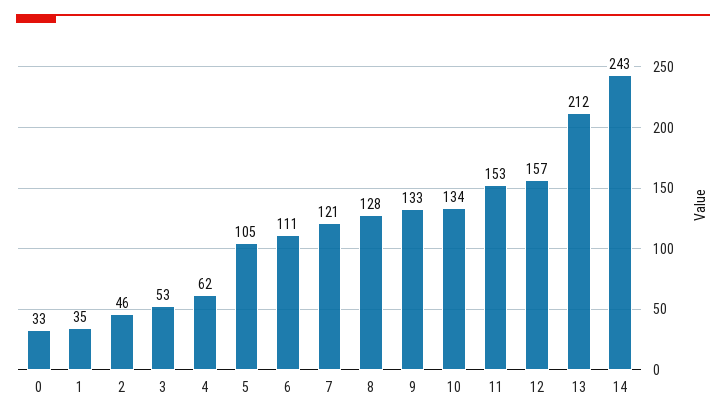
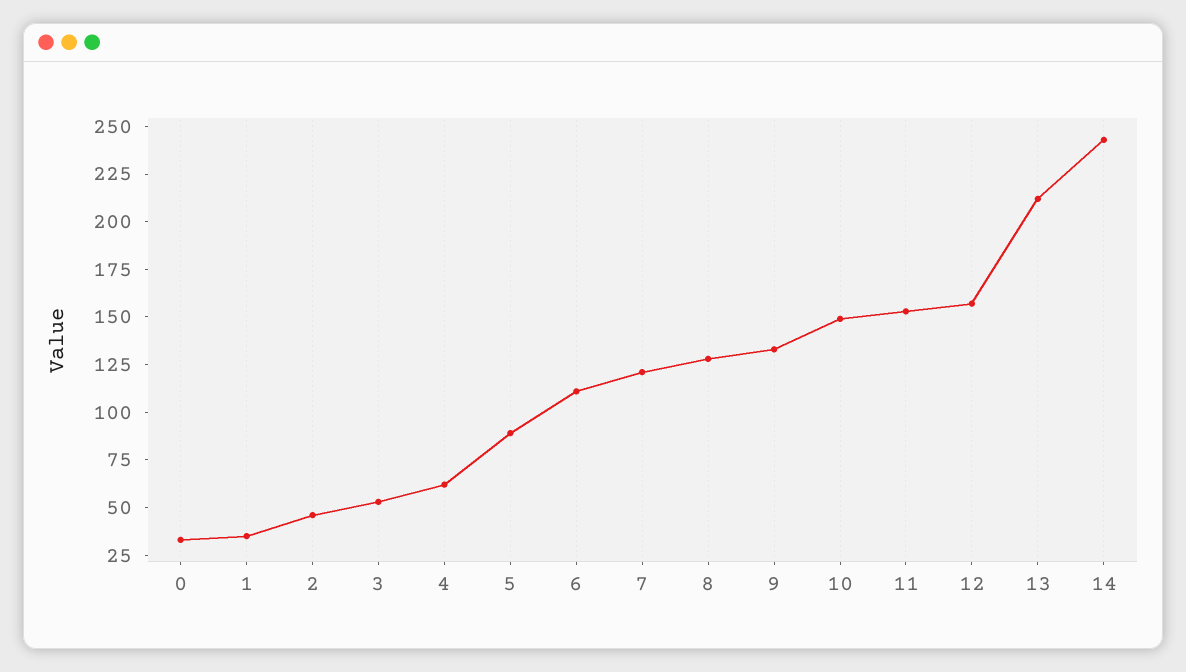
  {
    "0": 33,
    "1": 35,
    "2": 46,
    "3": 53,
    "4": 62,
-   "5": 105,
+   "5": 90,
    "6": 111,
    "7": 121,
    "8": 128,
    "9": 133,
-   "10": 134,
+   "10": 150,
    "11": 153,
    "12": 157,
    "13": 212,
    "14": 243
  }

